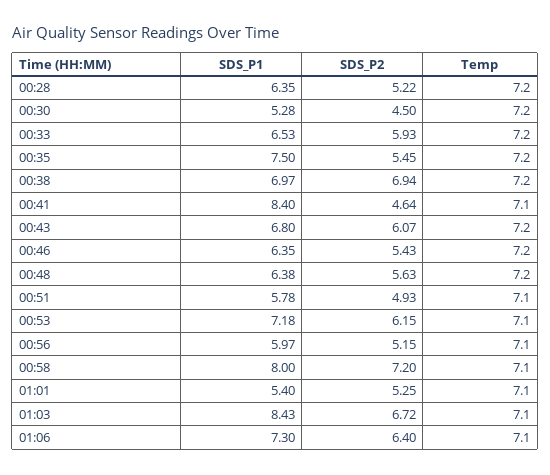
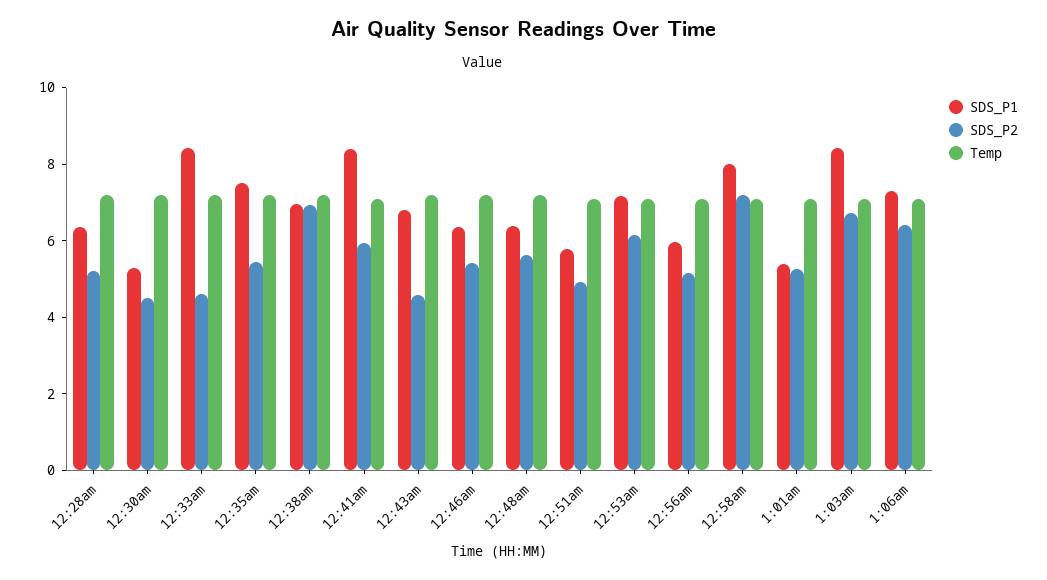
  {
    "SDS_P1": {
      "00:28": 6.35,
      "00:30": 5.28,
-     "00:33": 6.53,
+     "00:33": 8.5,
      "00:35": 7.5,
      "00:38": 6.97,
      "00:41": 8.4,
      "00:43": 6.8,
      "00:46": 6.35,
      "00:48": 6.38,
      "00:51": 5.78,
      "00:53": 7.18,
      "00:56": 5.97,
      "00:58": 8,
      "01:01": 5.4,
      "01:03": 8.43,
      "01:06": 7.3
    },
    "SDS_P2": {
      "00:28": 5.22,
      "00:30": 4.5,
-     "00:33": 5.93,
+     "00:33": 4.5,
      "00:35": 5.45,
      "00:38": 6.94,
-     "00:41": 4.64,
+     "00:41": 6,
-     "00:43": 6.07,
+     "00:43": 4.5,
      "00:46": 5.43,
      "00:48": 5.63,
      "00:51": 4.93,
      "00:53": 6.15,
      "00:56": 5.15,
      "00:58": 7.2,
      "01:01": 5.25,
      "01:03": 6.72,
      "01:06": 6.4
    },
    "Temp": {
      "00:28": 7.2,
      "00:30": 7.2,
      "00:33": 7.2,
      "00:35": 7.2,
      "00:38": 7.2,
      "00:41": 7.1,
      "00:43": 7.2,
      "00:46": 7.2,
      "00:48": 7.2,
      "00:51": 7.1,
      "00:53": 7.1,
      "00:56": 7.1,
      "00:58": 7.1,
      "01:01": 7.1,
      "01:03": 7.1,
      "01:06": 7.1
    }
  }

